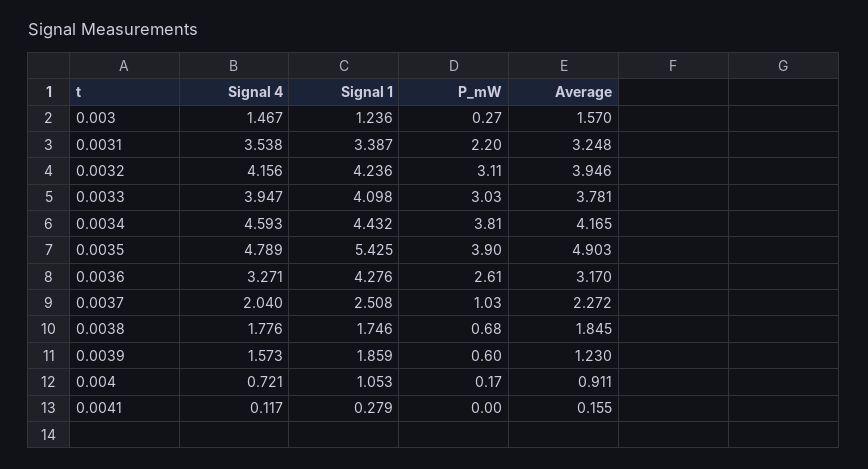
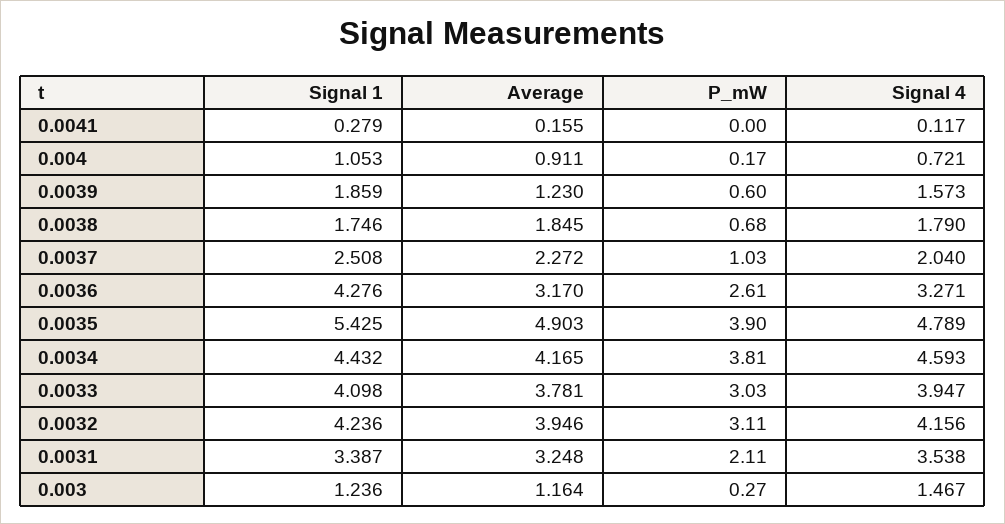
  {
    "Signal 4": {
      "0.003": 1.467,
      "0.0031": 3.538,
      "0.0032": 4.156,
      "0.0033": 3.947,
      "0.0034": 4.593,
      "0.0035": 4.789,
      "0.0036": 3.271,
      "0.0037": 2.04,
-     "0.0038": 1.776,
+     "0.0038": 1.79,
      "0.0039": 1.573,
      "0.004": 0.721,
      "0.0041": 0.117
    },
    "Signal 1": {
      "0.003": 1.236,
      "0.0031": 3.387,
      "0.0032": 4.236,
      "0.0033": 4.098,
      "0.0034": 4.432,
      "0.0035": 5.425,
      "0.0036": 4.276,
      "0.0037": 2.508,
      "0.0038": 1.746,
      "0.0039": 1.859,
      "0.004": 1.053,
      "0.0041": 0.279
    },
    "P_mW": {
      "0.003": 0.27,
-     "0.0031": 2.2,
+     "0.0031": 2.11,
      "0.0032": 3.11,
      "0.0033": 3.03,
      "0.0034": 3.81,
      "0.0035": 3.9,
      "0.0036": 2.61,
      "0.0037": 1.03,
      "0.0038": 0.68,
      "0.0039": 0.6,
      "0.004": 0.17,
      "0.0041": 0
    },
    "Average": {
-     "0.003": 1.57,
+     "0.003": 1.164,
      "0.0031": 3.248,
      "0.0032": 3.946,
      "0.0033": 3.781,
      "0.0034": 4.165,
      "0.0035": 4.903,
      "0.0036": 3.17,
      "0.0037": 2.272,
      "0.0038": 1.845,
      "0.0039": 1.23,
      "0.004": 0.911,
      "0.0041": 0.155
    }
  }

